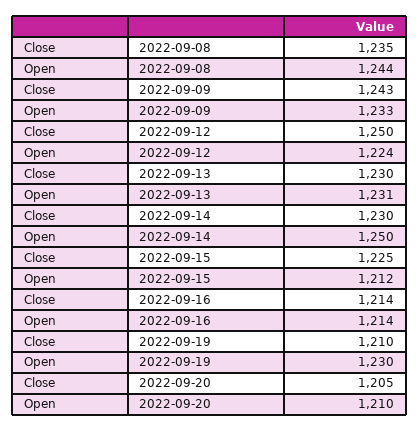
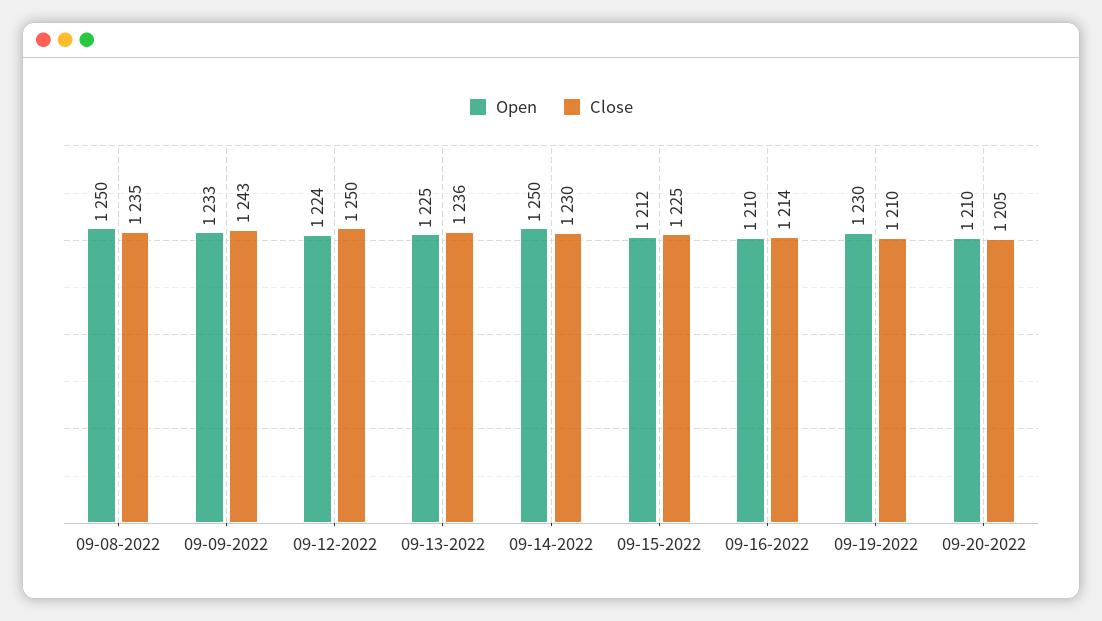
  {
    "Close": {
      "2022-09-08": 1235,
      "2022-09-09": 1243,
      "2022-09-12": 1250,
-     "2022-09-13": 1230,
+     "2022-09-13": 1236,
      "2022-09-14": 1230,
      "2022-09-15": 1225,
      "2022-09-16": 1214,
      "2022-09-19": 1210,
      "2022-09-20": 1205
    },
    "Open": {
-     "2022-09-08": 1244,
+     "2022-09-08": 1250,
      "2022-09-09": 1233,
      "2022-09-12": 1224,
-     "2022-09-13": 1231,
+     "2022-09-13": 1225,
      "2022-09-14": 1250,
      "2022-09-15": 1212,
-     "2022-09-16": 1214,
+     "2022-09-16": 1210,
      "2022-09-19": 1230,
      "2022-09-20": 1210
    }
  }

